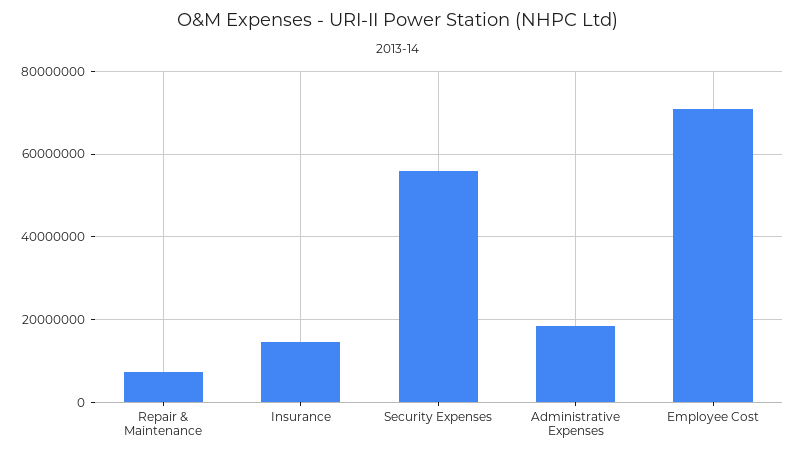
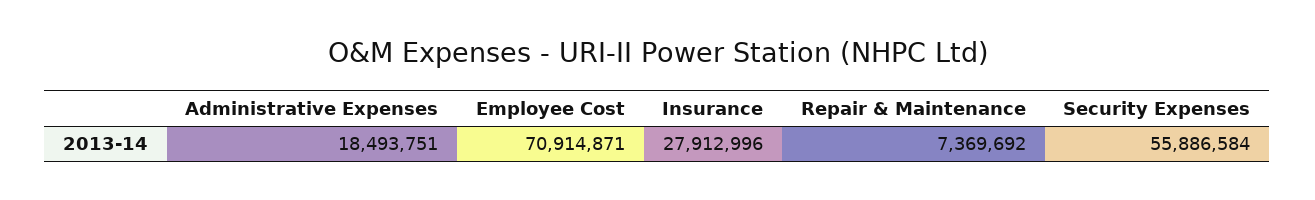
  {
    "Repair & Maintenance": 7369692,
-   "Insurance": 14000000,
+   "Insurance": 27912996,
    "Security Expenses": 55886584,
    "Administrative Expenses": 18493751,
    "Employee Cost": 70914871
  }

